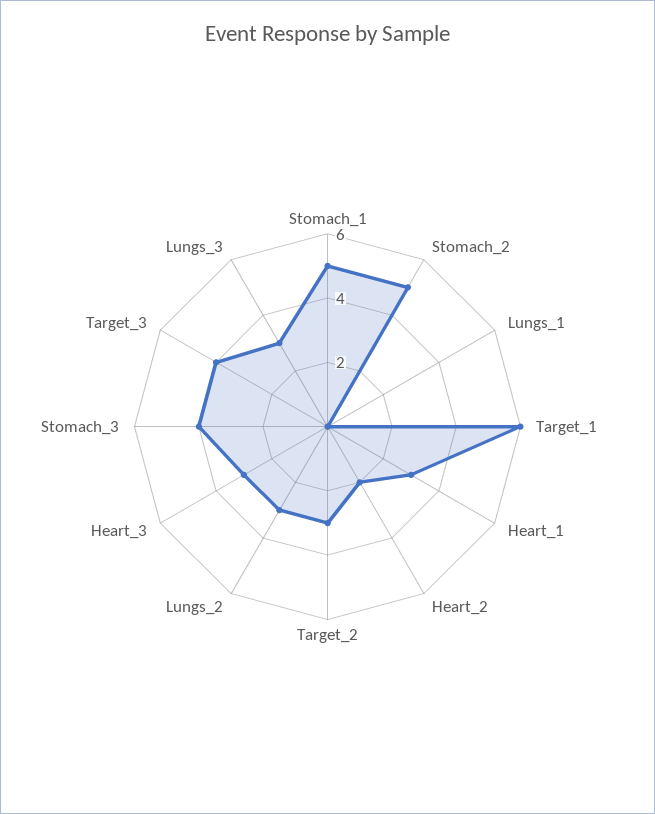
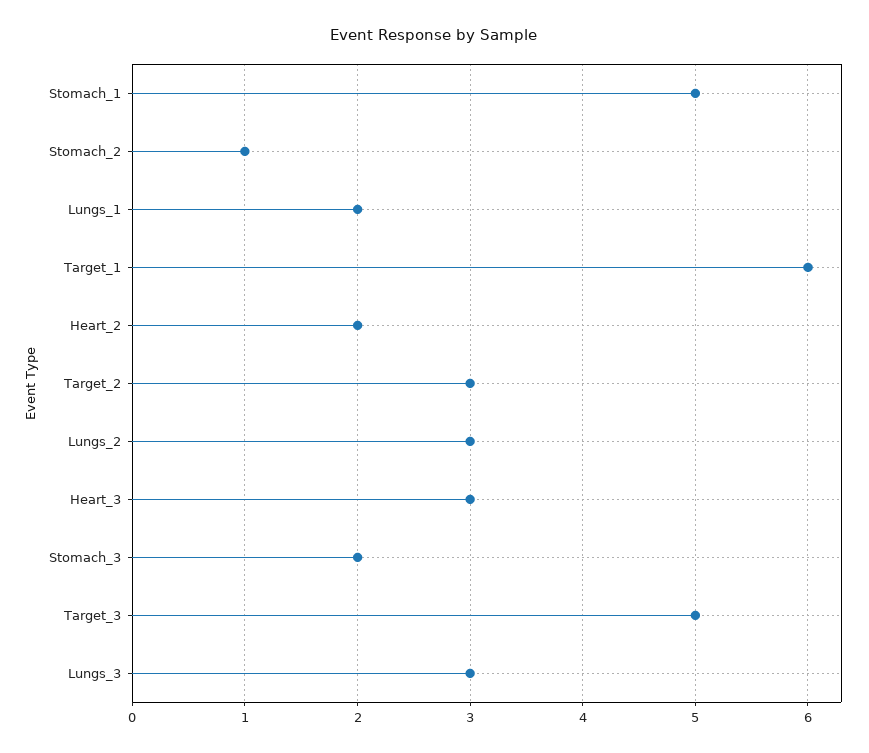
  {
    "Stomach_1": 5,
-   "Stomach_2": 5,
+   "Stomach_2": 1,
-   "Lungs_1": 0,
+   "Lungs_1": 2,
    "Target_1": 6,
-   "Heart_1": 3,
    "Heart_2": 2,
    "Target_2": 3,
    "Lungs_2": 3,
    "Heart_3": 3,
-   "Stomach_3": 4,
+   "Stomach_3": 2,
-   "Target_3": 4,
+   "Target_3": 5,
    "Lungs_3": 3
  }

